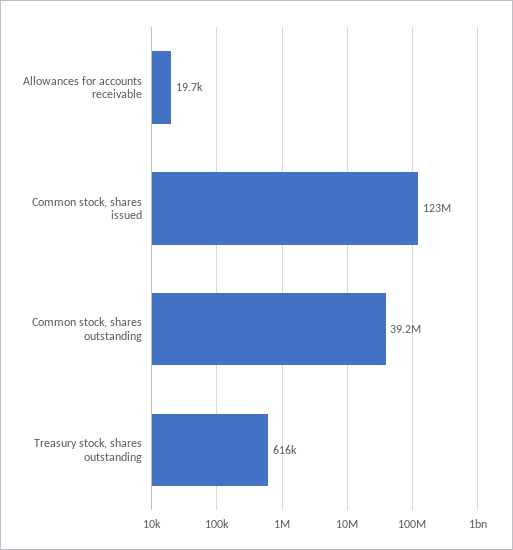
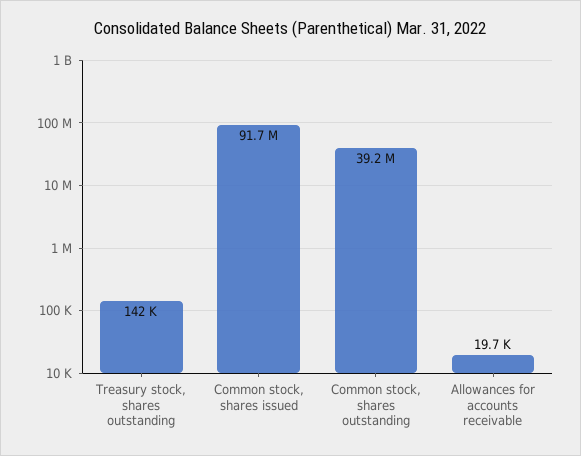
  {
    "Allowances for accounts receivable": 19700,
-   "Common stock, shares issued": 123000000,
+   "Common stock, shares issued": 91700000,
    "Common stock, shares outstanding": 39200000,
-   "Treasury stock, shares outstanding": 616000
+   "Treasury stock, shares outstanding": 142000
  }

